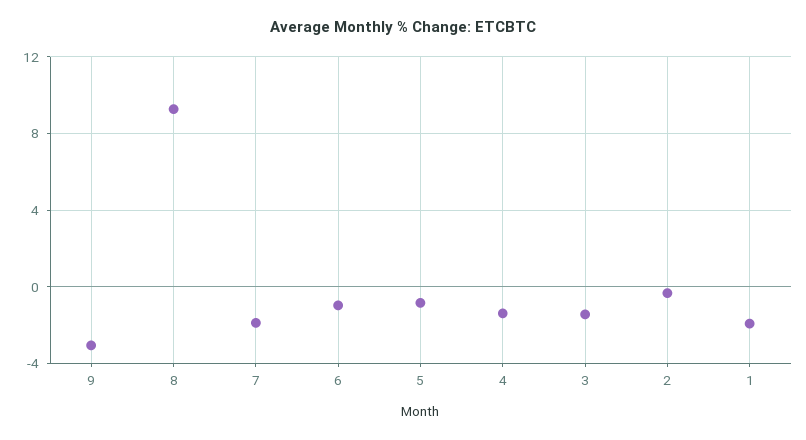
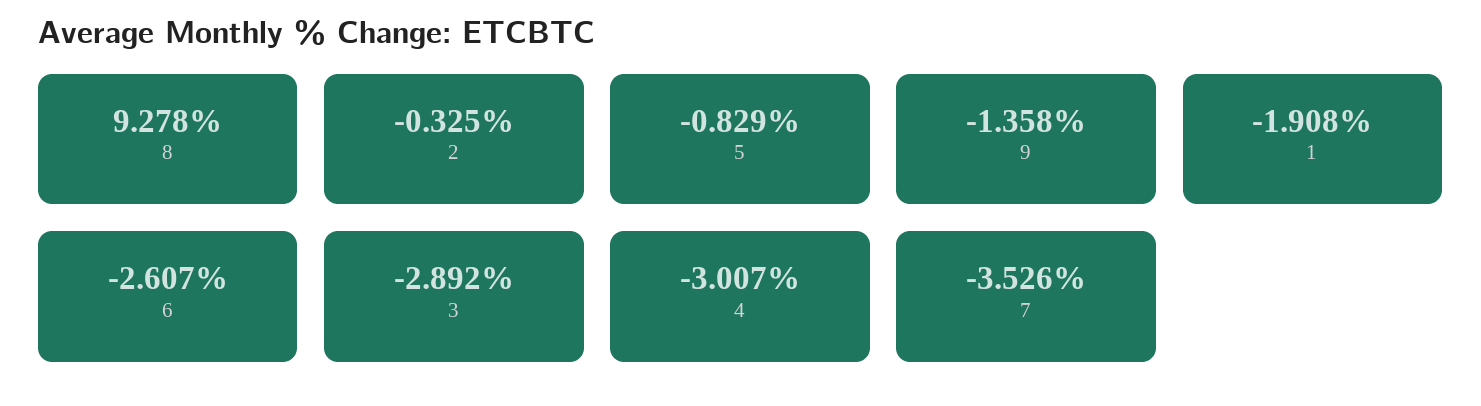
  {
-   "9": -3,
+   "9": -1.358,
    "8": 9.278,
-   "7": -2,
+   "7": -3.526,
-   "6": -1,
+   "6": -2.607,
    "5": -0.829,
-   "4": -1.5,
+   "4": -3.007,
-   "3": -1.5,
+   "3": -2.892,
    "2": -0.325,
    "1": -1.908
  }

